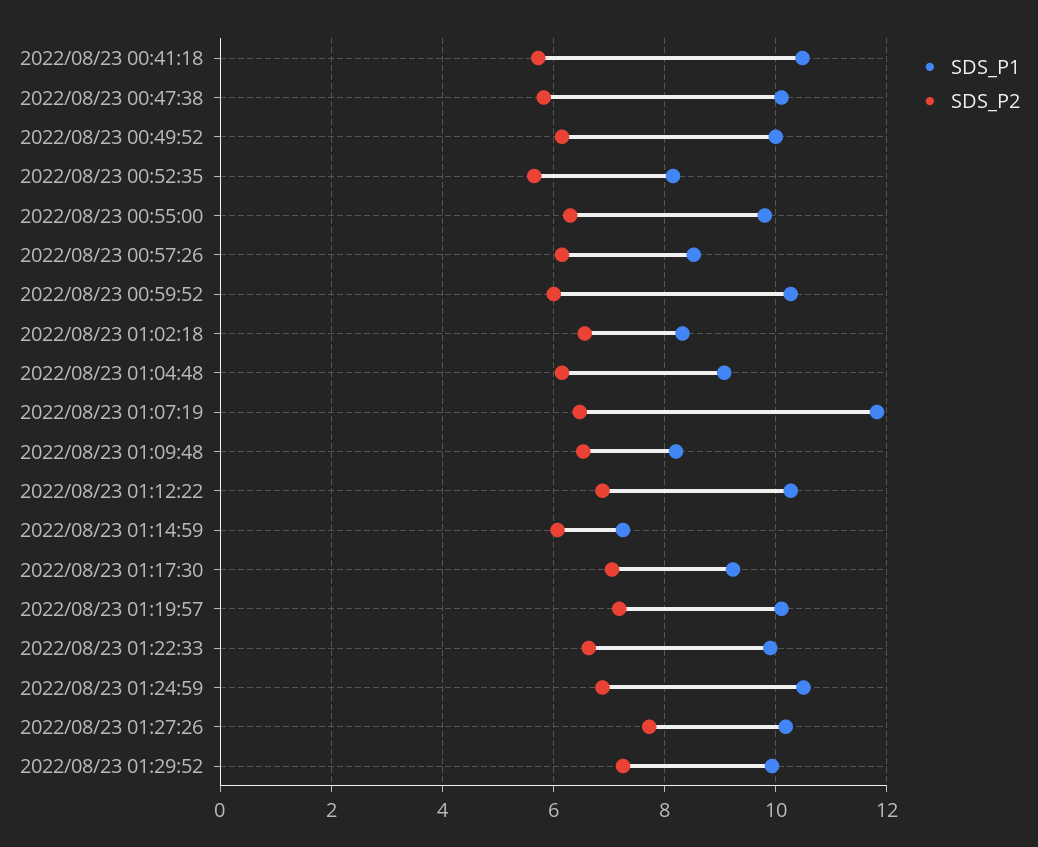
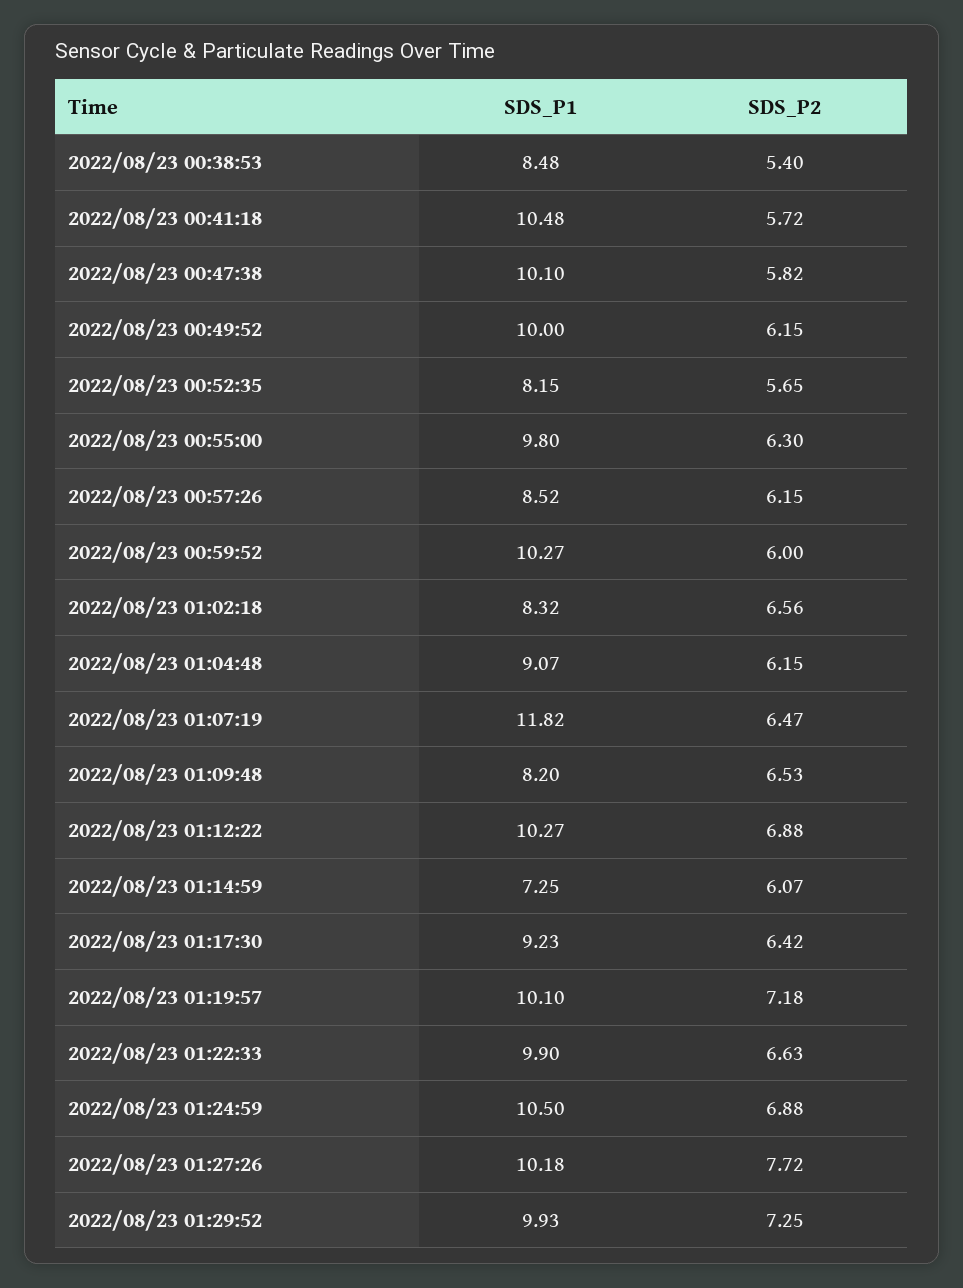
  {
    "SDS_P1": {
      "2022/08/23 00:41:18": 10.48,
      "2022/08/23 00:47:38": 10.1,
      "2022/08/23 00:49:52": 10,
      "2022/08/23 00:52:35": 8.15,
      "2022/08/23 00:55:00": 9.8,
      "2022/08/23 00:57:26": 8.52,
      "2022/08/23 00:59:52": 10.27,
      "2022/08/23 01:02:18": 8.32,
      "2022/08/23 01:04:48": 9.07,
      "2022/08/23 01:07:19": 11.82,
      "2022/08/23 01:09:48": 8.2,
      "2022/08/23 01:12:22": 10.27,
      "2022/08/23 01:14:59": 7.25,
      "2022/08/23 01:17:30": 9.23,
      "2022/08/23 01:19:57": 10.1,
      "2022/08/23 01:22:33": 9.9,
      "2022/08/23 01:24:59": 10.5,
      "2022/08/23 01:27:26": 10.18,
-     "2022/08/23 01:29:52": 9.93
+     "2022/08/23 01:29:52": 9.93,
+     "2022/08/23 00:38:53": 8.48
    },
    "SDS_P2": {
      "2022/08/23 00:41:18": 5.72,
      "2022/08/23 00:47:38": 5.82,
      "2022/08/23 00:49:52": 6.15,
      "2022/08/23 00:52:35": 5.65,
      "2022/08/23 00:55:00": 6.3,
      "2022/08/23 00:57:26": 6.15,
      "2022/08/23 00:59:52": 6,
      "2022/08/23 01:02:18": 6.56,
      "2022/08/23 01:04:48": 6.15,
      "2022/08/23 01:07:19": 6.47,
      "2022/08/23 01:09:48": 6.53,
      "2022/08/23 01:12:22": 6.88,
      "2022/08/23 01:14:59": 6.07,
-     "2022/08/23 01:17:30": 7,
+     "2022/08/23 01:17:30": 6.42,
      "2022/08/23 01:19:57": 7.18,
      "2022/08/23 01:22:33": 6.63,
      "2022/08/23 01:24:59": 6.88,
      "2022/08/23 01:27:26": 7.72,
-     "2022/08/23 01:29:52": 7.25
+     "2022/08/23 01:29:52": 7.25,
+     "2022/08/23 00:38:53": 5.4
    }
  }

